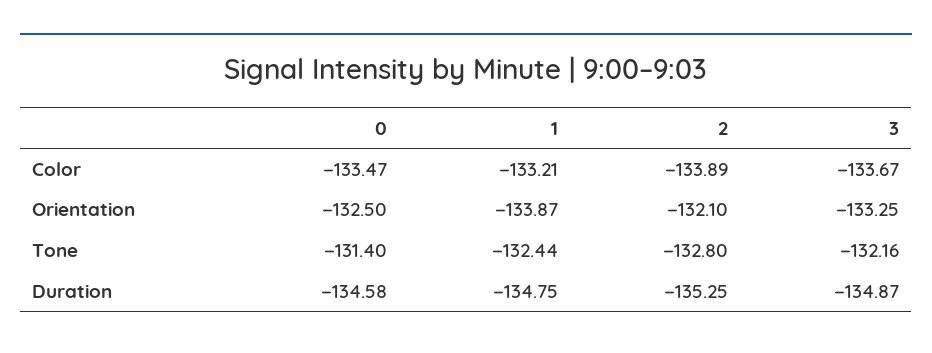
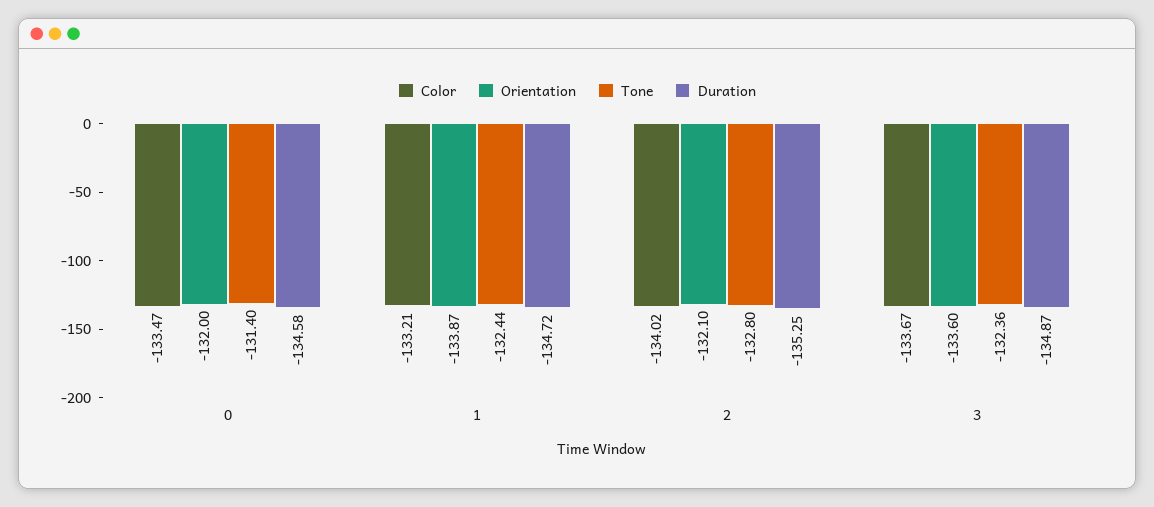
  {
    "Color": {
      "0": -133.47,
      "1": -133.21,
-     "2": -133.89,
+     "2": -134.02,
      "3": -133.67
    },
    "Orientation": {
-     "0": -132.5,
+     "0": -132,
      "1": -133.87,
      "2": -132.1,
-     "3": -133.25
+     "3": -133.6
    },
    "Tone": {
      "0": -131.4,
      "1": -132.44,
      "2": -132.8,
-     "3": -132.16
+     "3": -132.36
    },
    "Duration": {
      "0": -134.58,
-     "1": -134.75,
+     "1": -134.72,
      "2": -135.25,
      "3": -134.87
    }
  }

